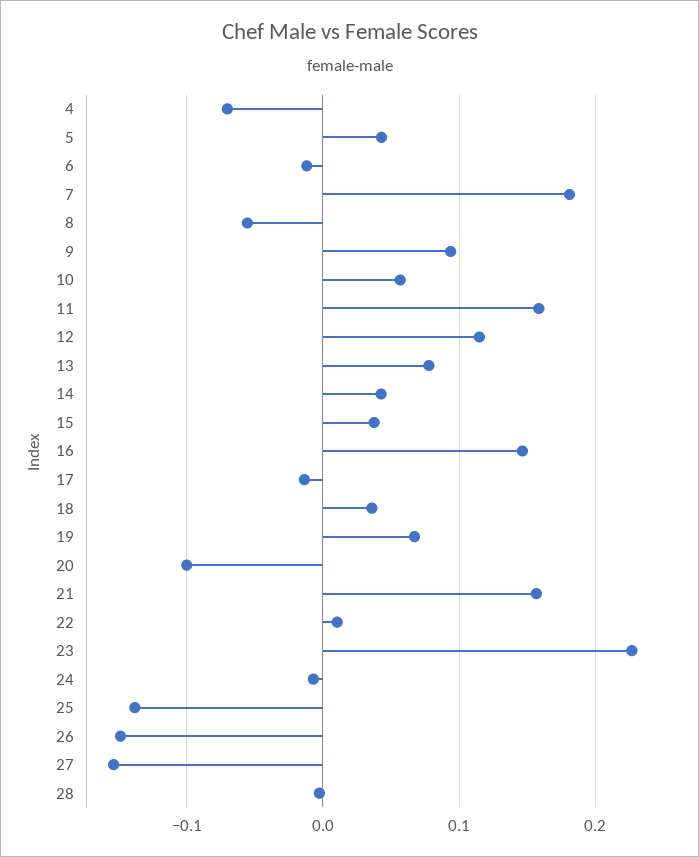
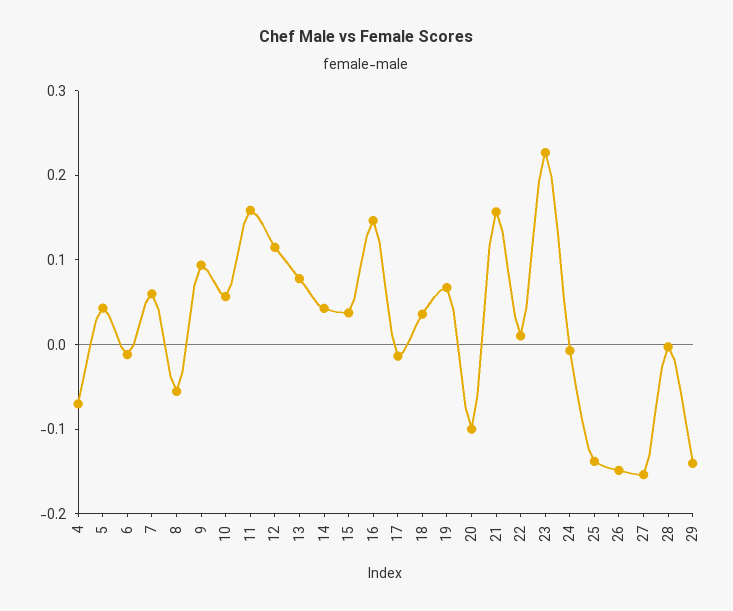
  {
    "4": -0.07,
    "5": 0.04,
    "6": -0.01,
-   "7": 0.18,
+   "7": 0.06,
    "8": -0.06,
    "9": 0.09,
    "10": 0.06,
    "11": 0.16,
    "12": 0.12,
    "13": 0.08,
    "14": 0.04,
    "15": 0.04,
    "16": 0.15,
    "17": -0.01,
    "18": 0.04,
    "19": 0.07,
    "20": -0.1,
    "21": 0.16,
    "22": 0.01,
    "23": 0.23,
    "24": -0.01,
    "25": -0.14,
    "26": -0.15,
    "27": -0.15,
-   "28": 0
+   "28": 0,
+   "29": -0.14
  }

